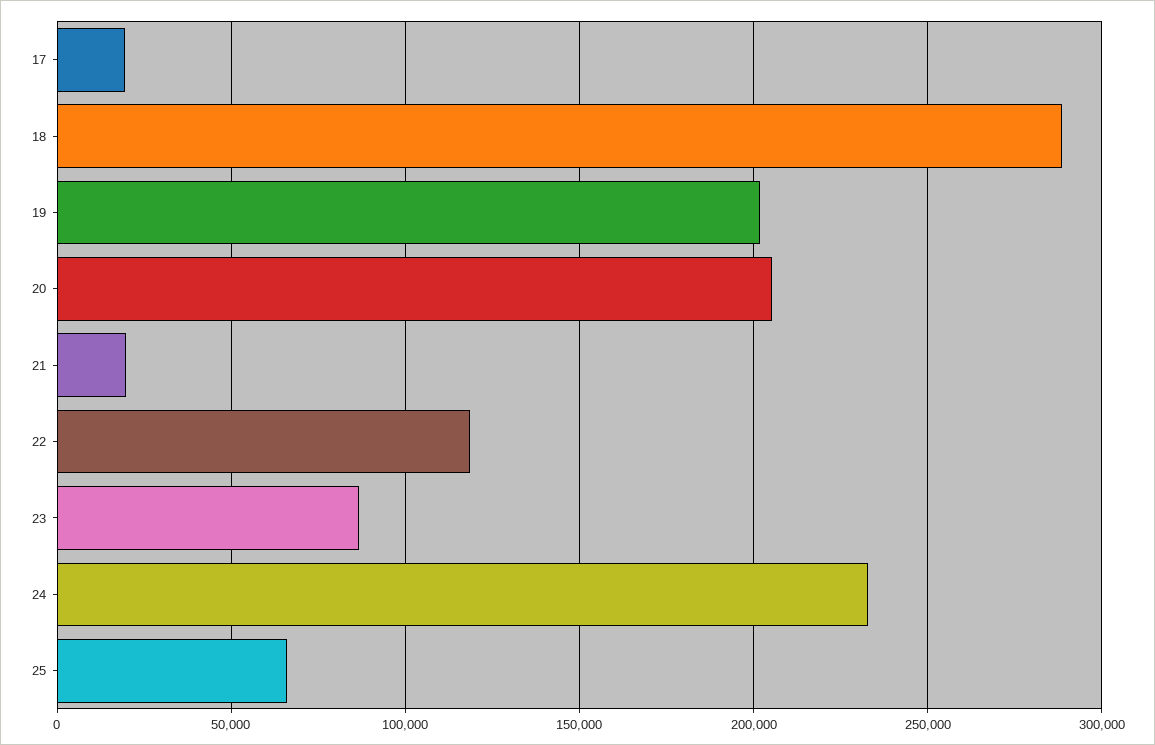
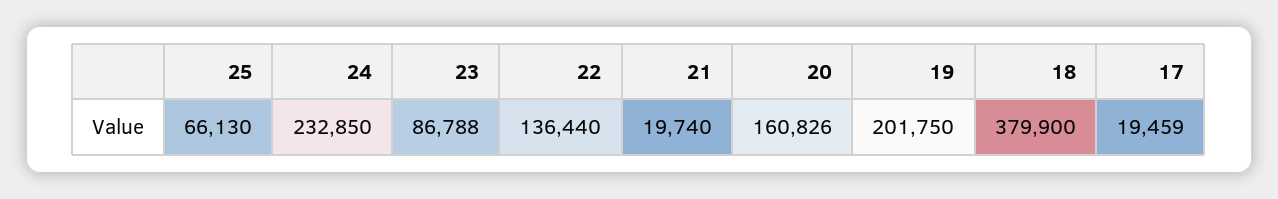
  {
    "17": 19459,
-   "18": 290000,
+   "18": 379900,
    "19": 201750,
-   "20": 205000,
+   "20": 160826,
    "21": 19740,
-   "22": 120000,
+   "22": 136440,
    "23": 86788,
    "24": 232850,
    "25": 66130
  }

